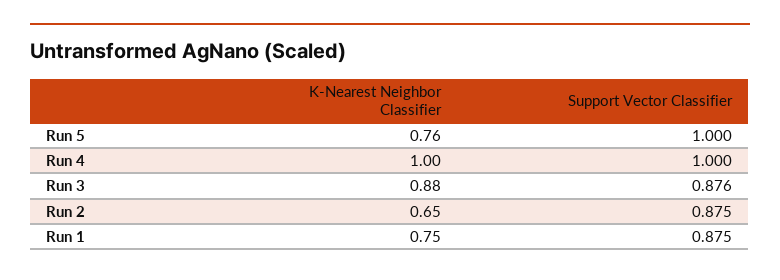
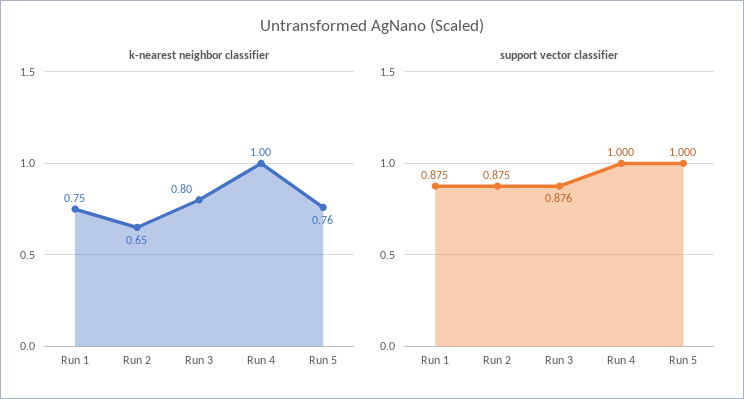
  {
    "K-Nearest Neighbor Classifier": {
      "Run 5": 0.76,
      "Run 4": 1,
-     "Run 3": 0.88,
+     "Run 3": 0.8,
      "Run 2": 0.65,
      "Run 1": 0.75
    },
    "Support Vector Classifier": {
      "Run 5": 1,
      "Run 4": 1,
      "Run 3": 0.876,
      "Run 2": 0.875,
      "Run 1": 0.875
    }
  }

